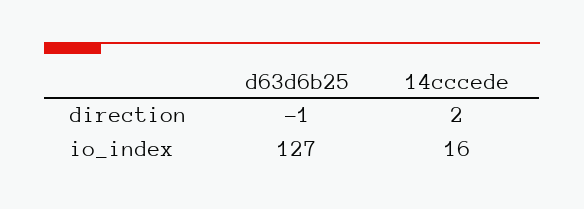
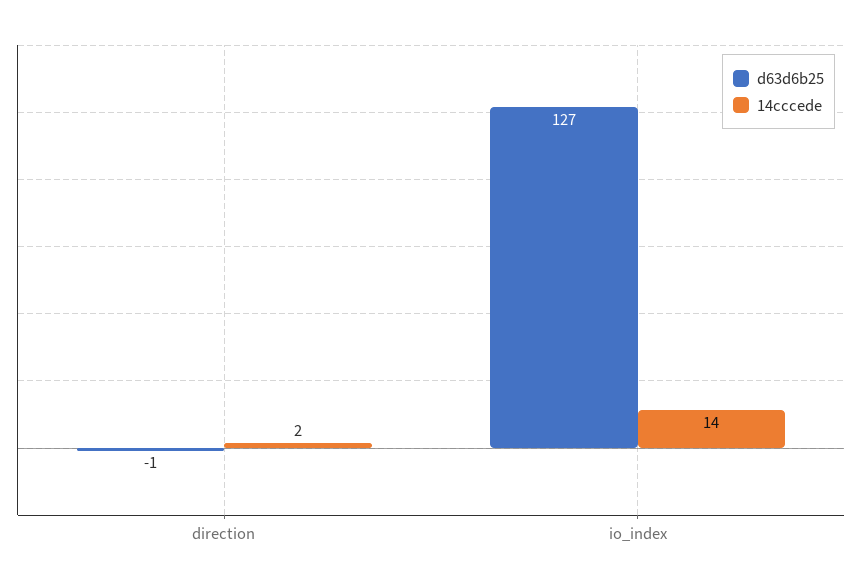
  {
    "d63d6b25": {
      "direction": -1,
      "io_index": 127
    },
    "14cccede": {
      "direction": 2,
-     "io_index": 16
+     "io_index": 14
    }
  }

